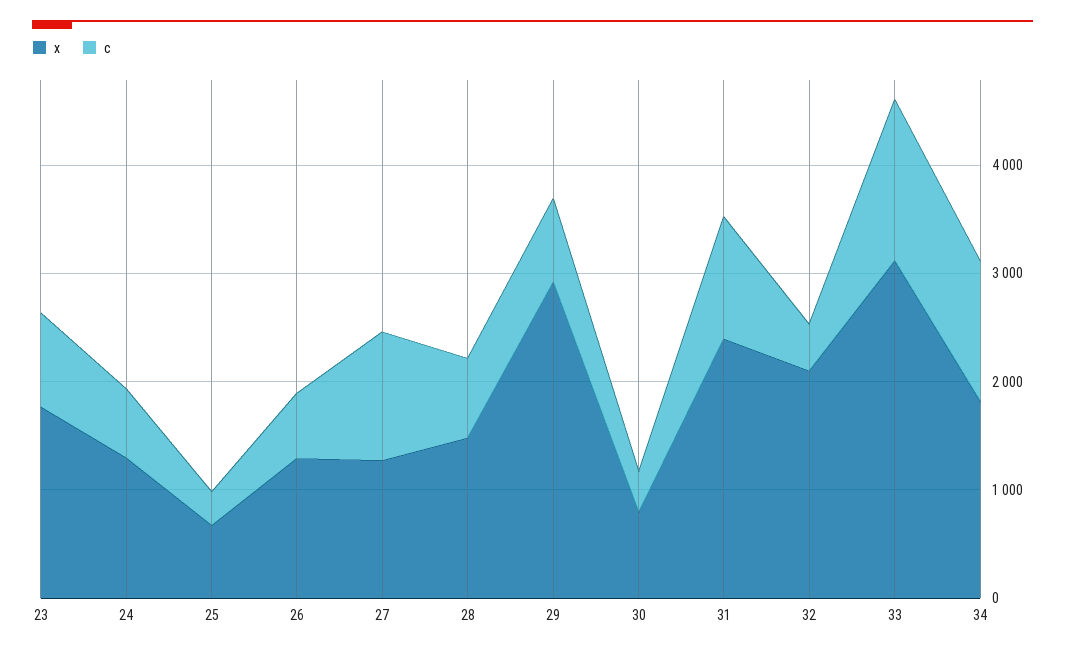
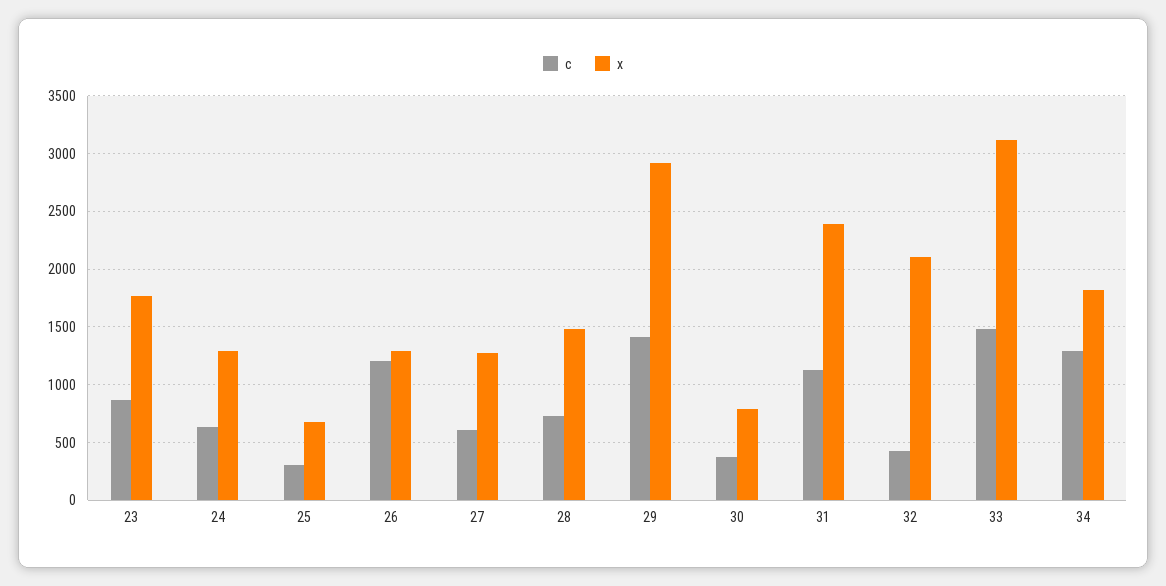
  {
    "x": {
      "23": 1800,
      "24": 1300,
      "25": 700,
      "26": 1300,
      "27": 1300,
      "28": 1500,
      "29": 2900,
      "30": 800,
      "31": 2400,
      "32": 2100,
      "33": 3100,
      "34": 1800
    },
    "c": {
      "23": 900,
      "24": 600,
      "25": 300,
-     "26": 600,
+     "26": 1200,
-     "27": 1200,
+     "27": 600,
      "28": 700,
-     "29": 800,
+     "29": 1400,
      "30": 400,
      "31": 1100,
      "32": 400,
      "33": 1500,
      "34": 1300
    }
  }

